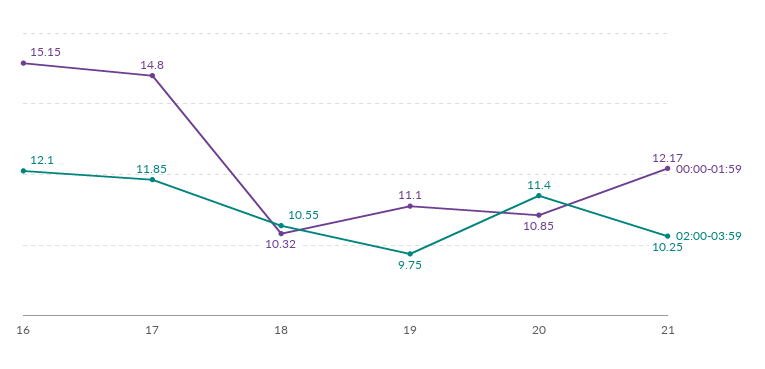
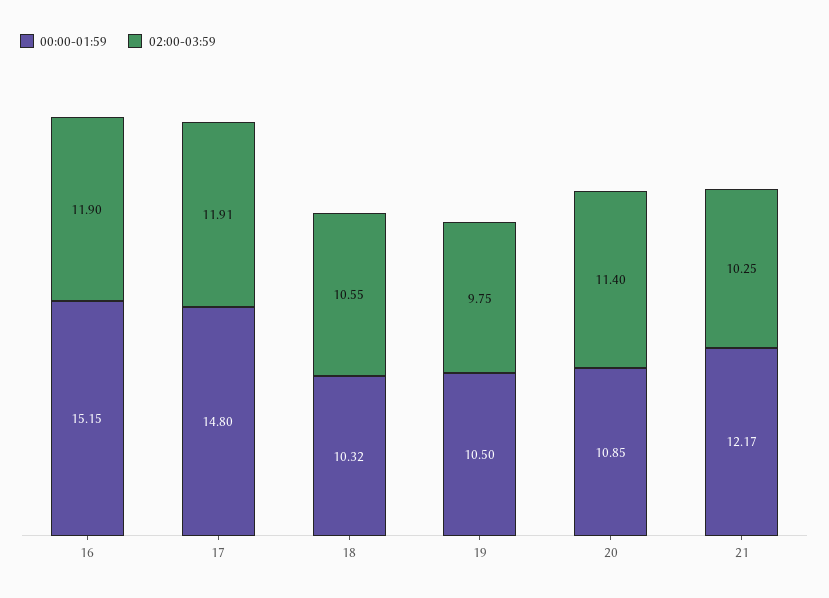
  {
    "00:00-01:59": {
      "16": 15.15,
      "17": 14.8,
      "18": 10.32,
-     "19": 11.1,
+     "19": 10.5,
      "20": 10.85,
      "21": 12.17
    },
    "02:00-03:59": {
-     "16": 12.1,
+     "16": 11.9,
-     "17": 11.85,
+     "17": 11.91,
      "18": 10.55,
      "19": 9.75,
      "20": 11.4,
      "21": 10.25
    }
  }

